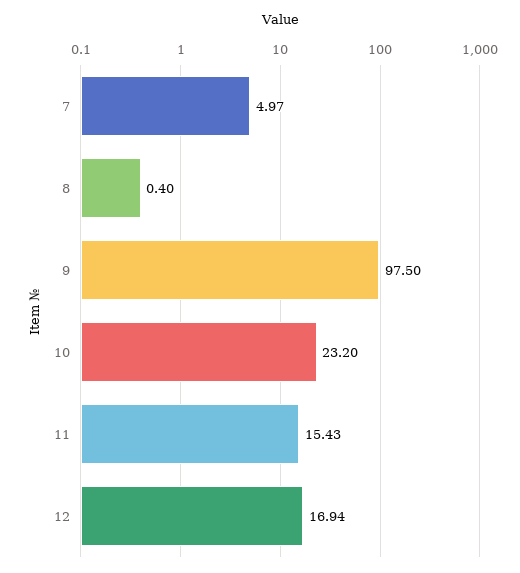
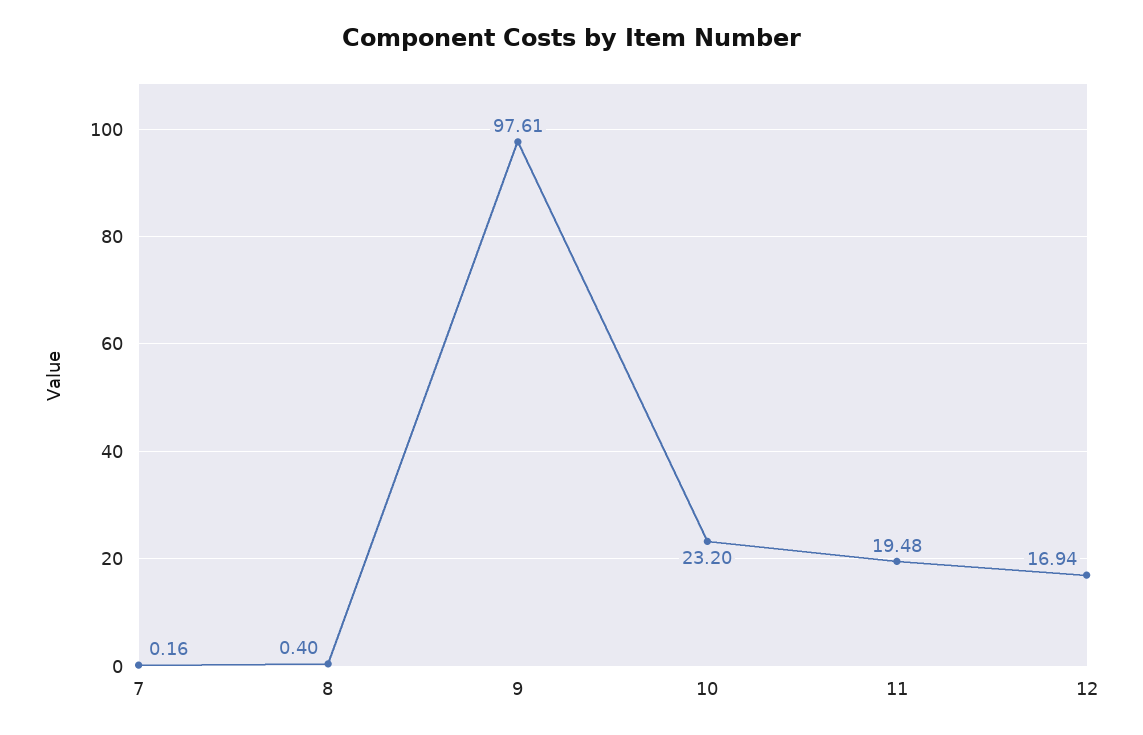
  {
-   "7": 4.97,
+   "7": 0.16,
    "8": 0.4,
-   "9": 97.5,
+   "9": 97.61,
    "10": 23.2,
-   "11": 15.43,
+   "11": 19.48,
    "12": 16.94
  }

